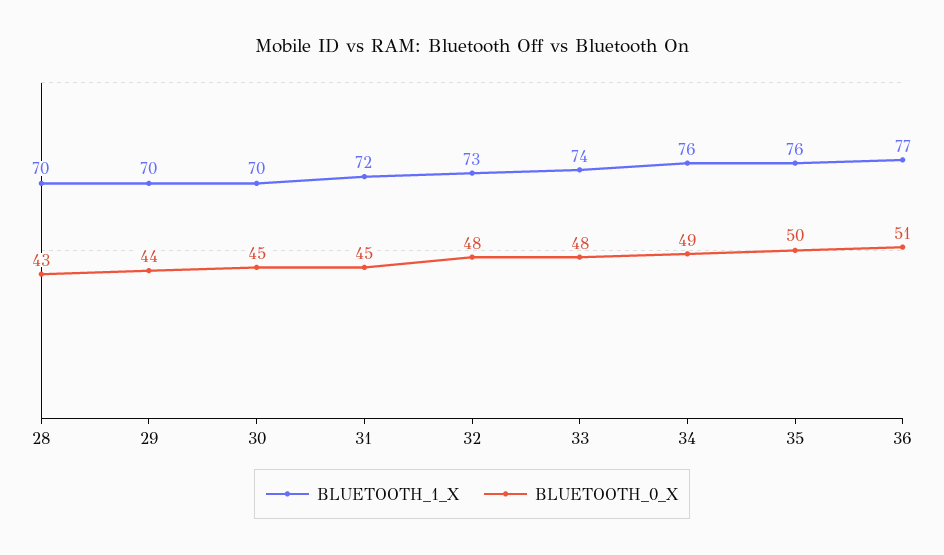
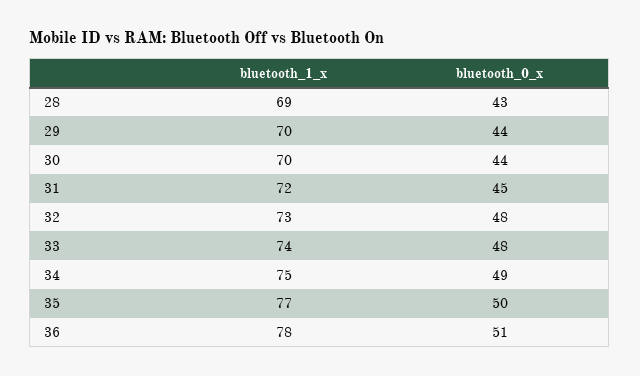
  {
    "BLUETOOTH_1_X": {
-     "28": 70,
+     "28": 69,
      "29": 70,
      "30": 70,
      "31": 72,
      "32": 73,
      "33": 74,
-     "34": 76,
+     "34": 75,
-     "35": 76,
+     "35": 77,
-     "36": 77
+     "36": 78
    },
    "BLUETOOTH_0_X": {
      "28": 43,
      "29": 44,
-     "30": 45,
+     "30": 44,
      "31": 45,
      "32": 48,
      "33": 48,
      "34": 49,
      "35": 50,
      "36": 51
    }
  }

